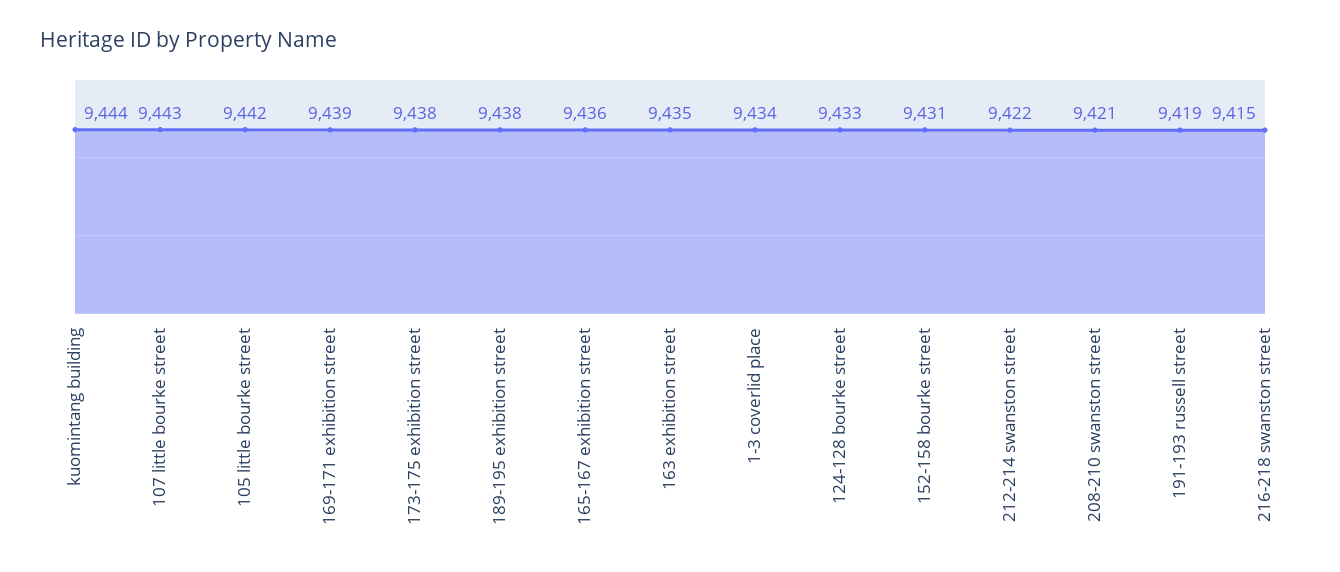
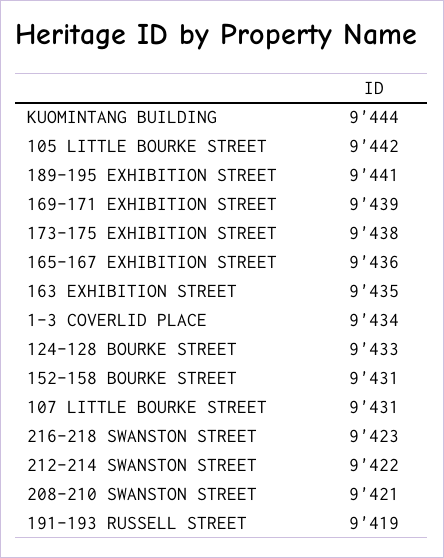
  {
    "kuomintang building": 9444,
-   "107 little bourke street": 9443,
+   "107 little bourke street": 9431,
    "105 little bourke street": 9442,
    "169-171 exhibition street": 9439,
    "173-175 exhibition street": 9438,
-   "189-195 exhibition street": 9438,
+   "189-195 exhibition street": 9441,
    "165-167 exhibition street": 9436,
    "163 exhibition street": 9435,
    "1-3 coverlid place": 9434,
    "124-128 bourke street": 9433,
    "152-158 bourke street": 9431,
    "212-214 swanston street": 9422,
    "208-210 swanston street": 9421,
    "191-193 russell street": 9419,
-   "216-218 swanston street": 9415
+   "216-218 swanston street": 9423
  }

